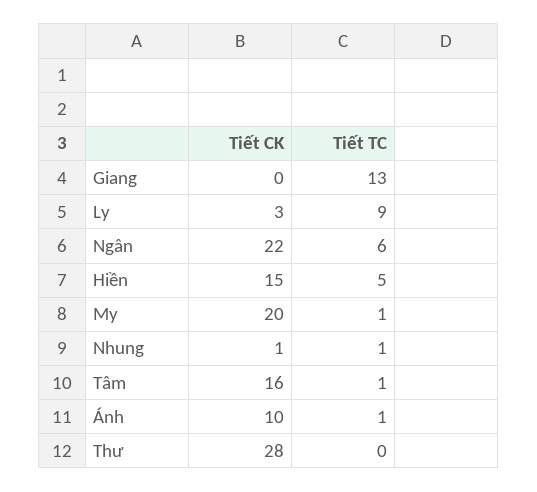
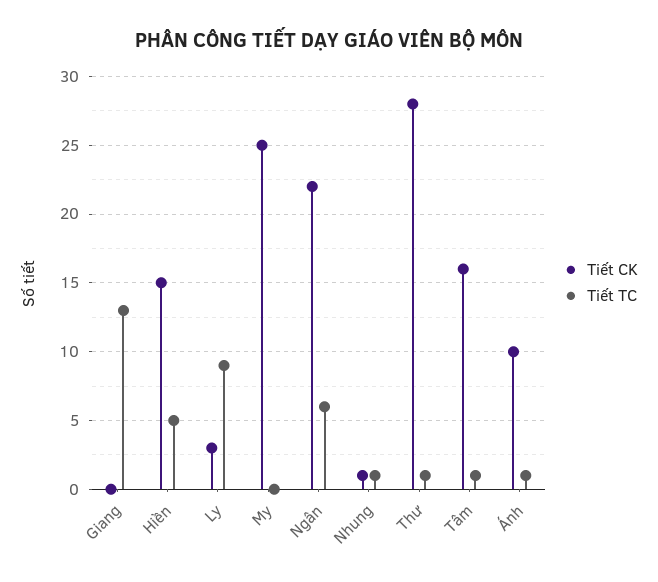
  {
    "Tiết CK": {
      "Giang": 0,
      "Ly": 3,
      "Ngân": 22,
      "Hiền": 15,
-     "My": 20,
+     "My": 25,
      "Nhung": 1,
      "Tâm": 16,
      "Ánh": 10,
      "Thư": 28
    },
    "Tiết TC": {
      "Giang": 13,
      "Ly": 9,
      "Ngân": 6,
      "Hiền": 5,
-     "My": 1,
+     "My": 0,
      "Nhung": 1,
      "Tâm": 1,
      "Ánh": 1,
-     "Thư": 0
+     "Thư": 1
    }
  }

